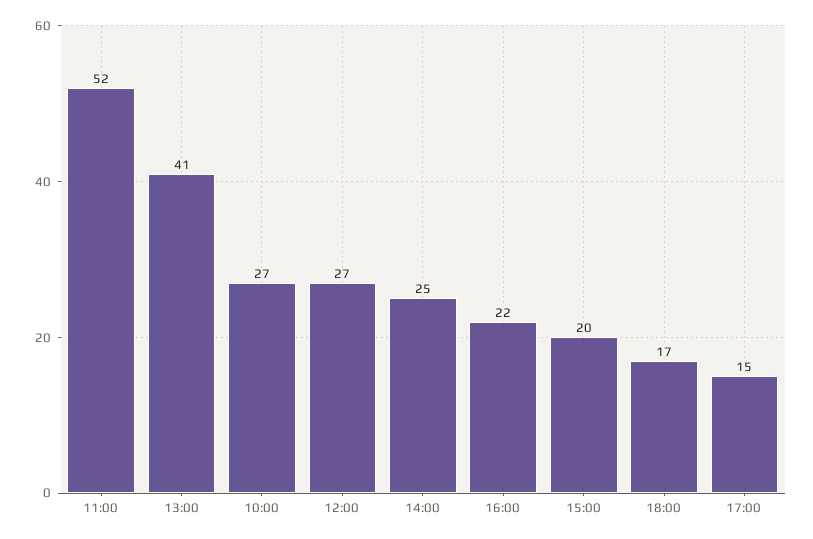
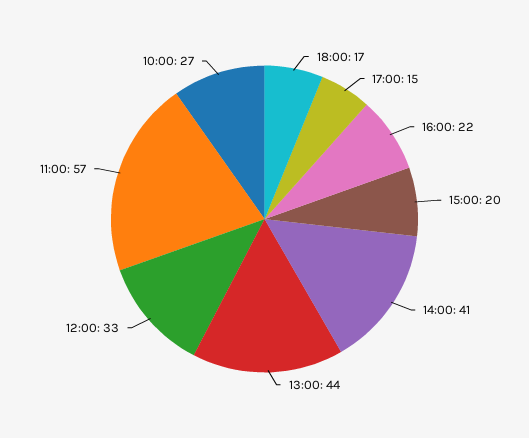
  {
-   "11:00": 52,
+   "11:00": 57,
-   "13:00": 41,
+   "13:00": 44,
    "10:00": 27,
-   "12:00": 27,
+   "12:00": 33,
-   "14:00": 25,
+   "14:00": 41,
    "16:00": 22,
    "15:00": 20,
    "18:00": 17,
    "17:00": 15
  }

